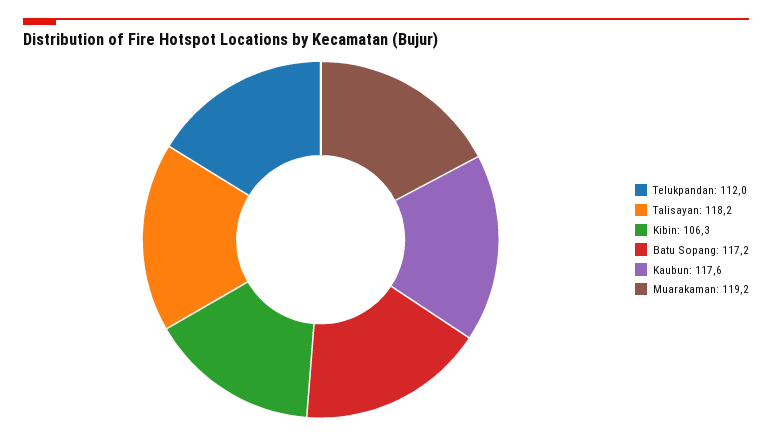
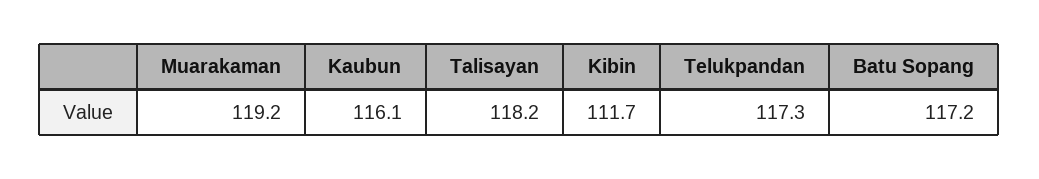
  {
-   "Telukpandan": 112,
+   "Telukpandan": 117.3,
    "Talisayan": 118.2,
-   "Kibin": 106.3,
+   "Kibin": 111.7,
    "Batu Sopang": 117.2,
-   "Kaubun": 117.6,
+   "Kaubun": 116.1,
    "Muarakaman": 119.2
  }

